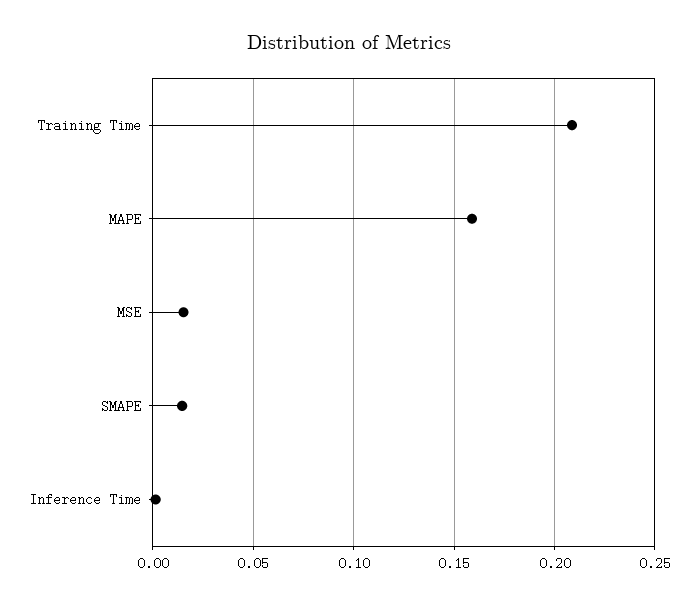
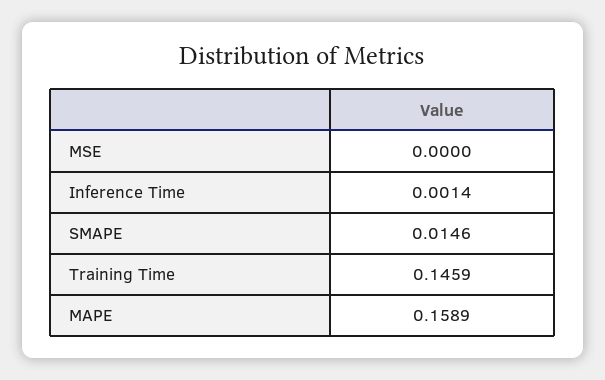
  {
-   "Training Time": 0.21,
+   "Training Time": 0.1459,
    "MAPE": 0.1589,
-   "MSE": 0.015,
+   "MSE": 0,
    "SMAPE": 0.0146,
    "Inference Time": 0.0014
  }

